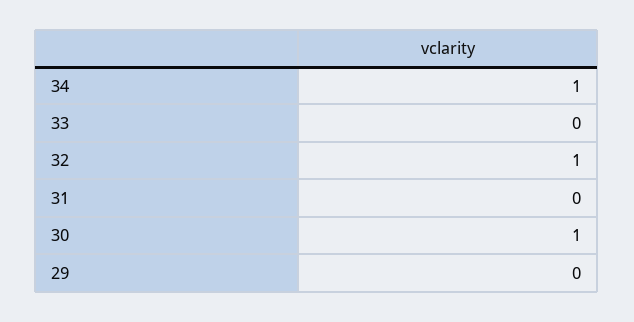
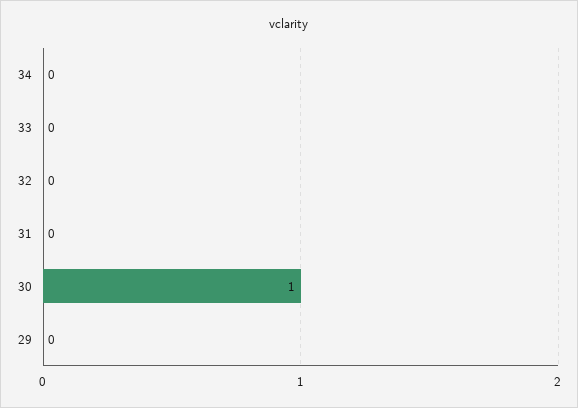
  {
-   "34": 1,
+   "34": 0,
    "33": 0,
-   "32": 1,
+   "32": 0,
    "31": 0,
    "30": 1,
    "29": 0
  }

